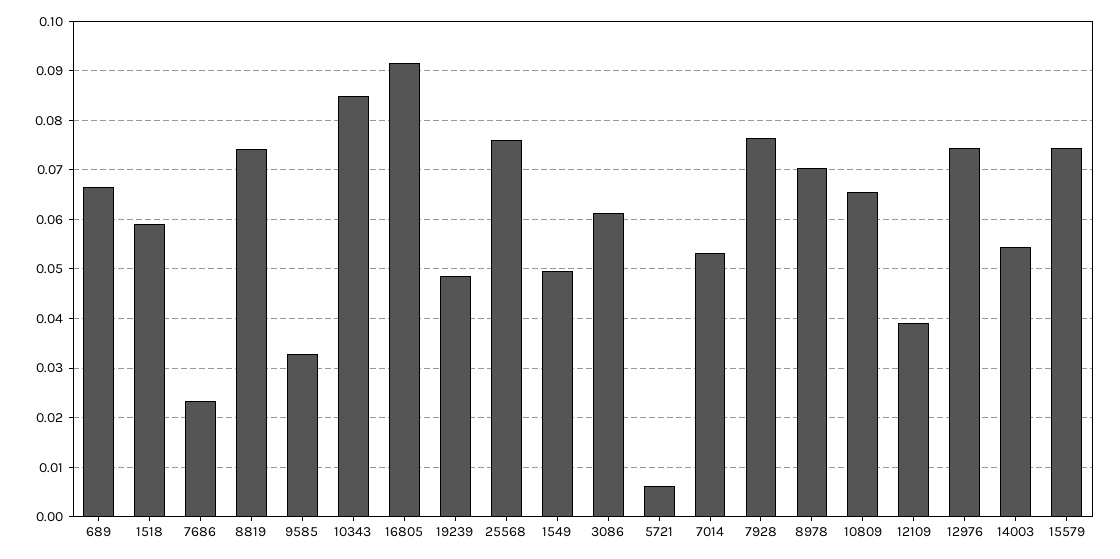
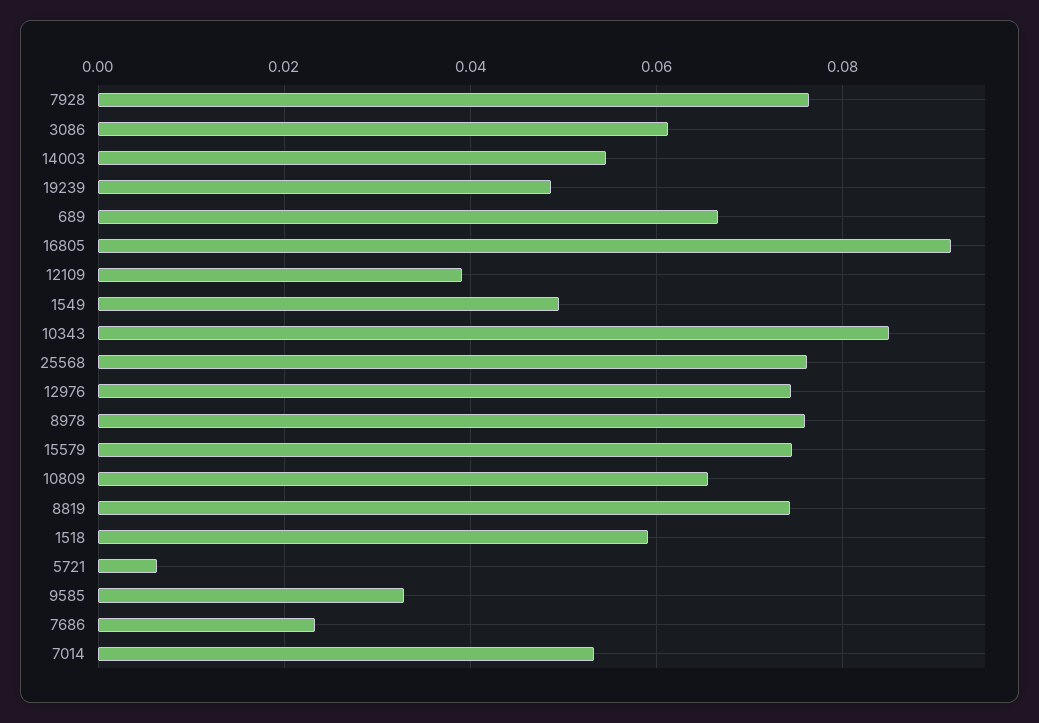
  {
    "689": 0.066,
    "1518": 0.06,
    "7686": 0.024,
    "8819": 0.074,
    "9585": 0.032,
    "10343": 0.086,
    "16805": 0.092,
    "19239": 0.048,
    "25568": 0.076,
    "1549": 0.05,
    "3086": 0.062,
    "5721": 0.006,
    "7014": 0.054,
    "7928": 0.076,
-   "8978": 0.07,
+   "8978": 0.076,
    "10809": 0.066,
    "12109": 0.04,
    "12976": 0.074,
    "14003": 0.054,
    "15579": 0.074
  }

